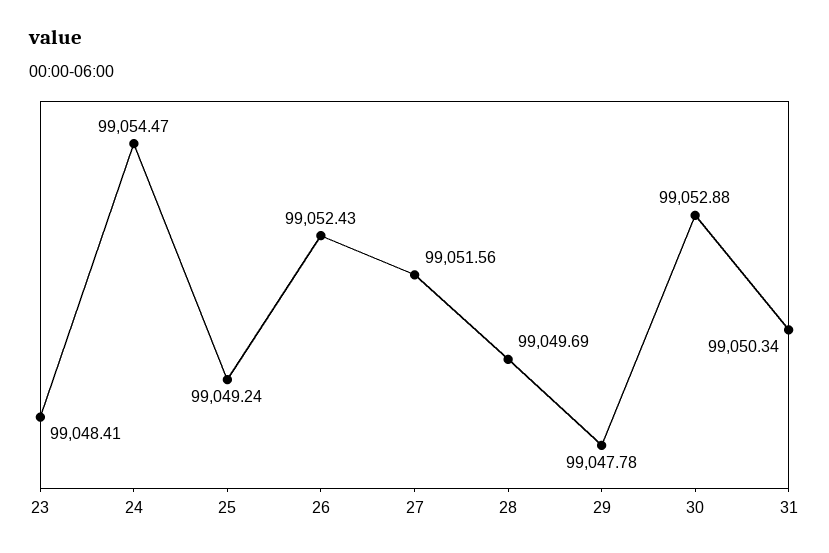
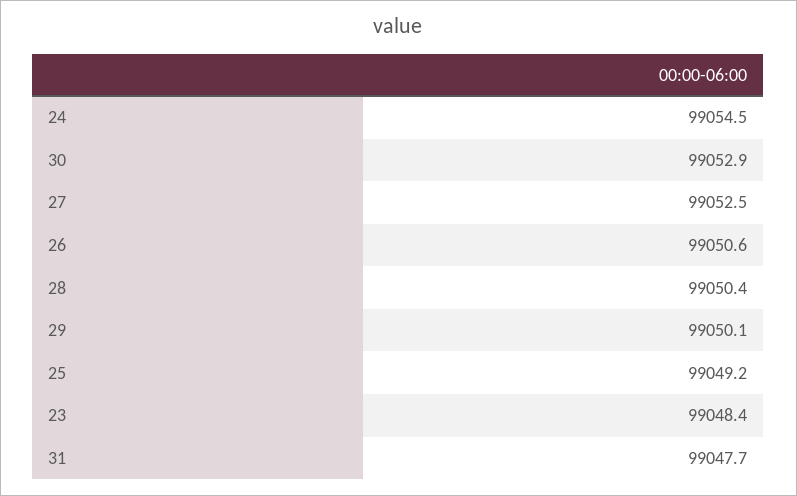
  {
    "23": 99048.41,
    "24": 99054.47,
    "25": 99049.24,
-   "26": 99052.43,
+   "26": 99050.6,
-   "27": 99051.56,
+   "27": 99052.5,
-   "28": 99049.69,
+   "28": 99050.4,
-   "29": 99047.78,
+   "29": 99050.1,
    "30": 99052.88,
-   "31": 99050.34
+   "31": 99047.7
  }

